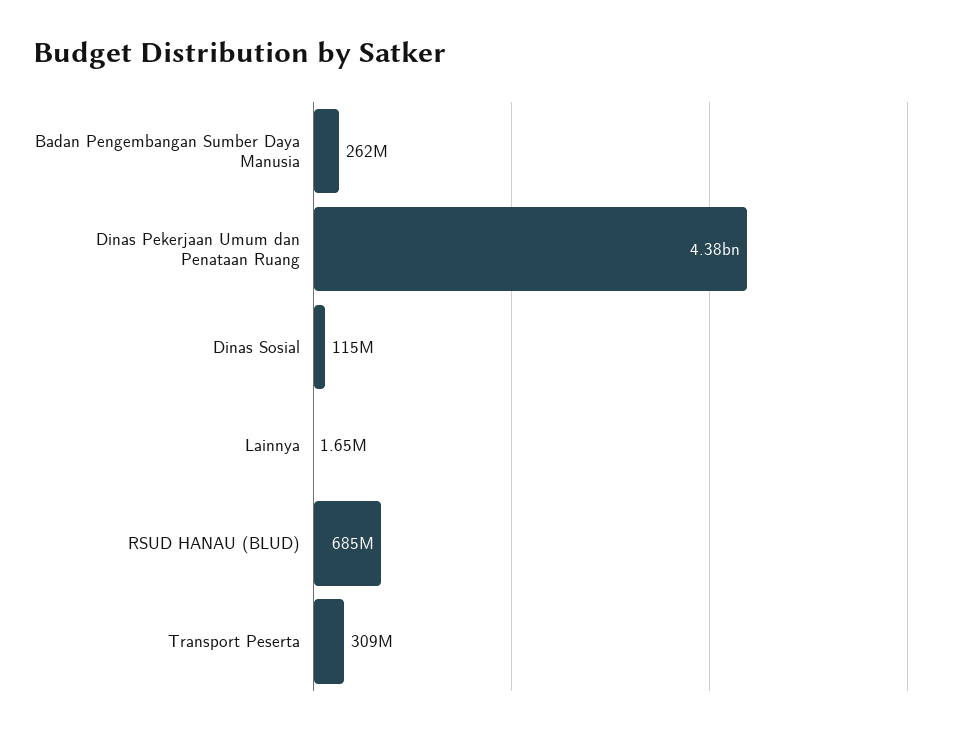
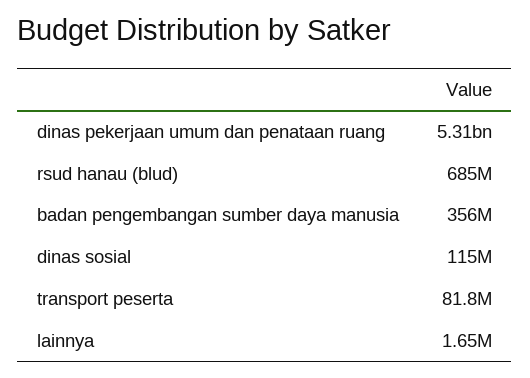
  {
-   "Badan Pengembangan Sumber Daya Manusia": 262000000,
+   "Badan Pengembangan Sumber Daya Manusia": 356000000,
-   "Dinas Pekerjaan Umum dan Penataan Ruang": 4380000000,
+   "Dinas Pekerjaan Umum dan Penataan Ruang": 5310000000,
    "Dinas Sosial": 115000000,
    "Lainnya": 1650000,
    "RSUD HANAU (BLUD)": 685000000,
-   "Transport Peserta": 309000000
+   "Transport Peserta": 81800000
  }

